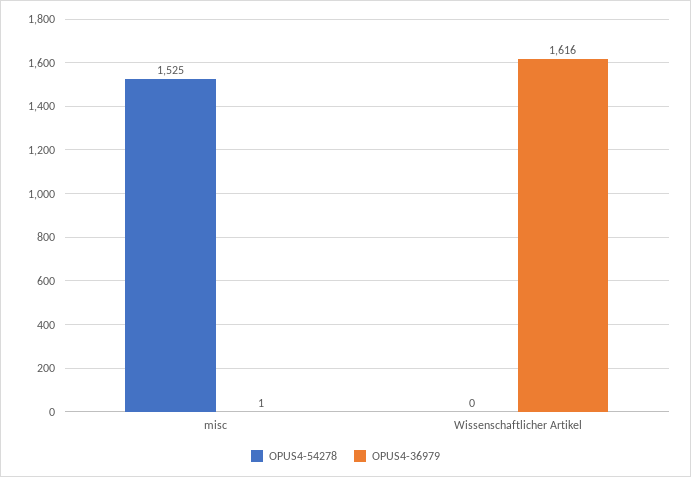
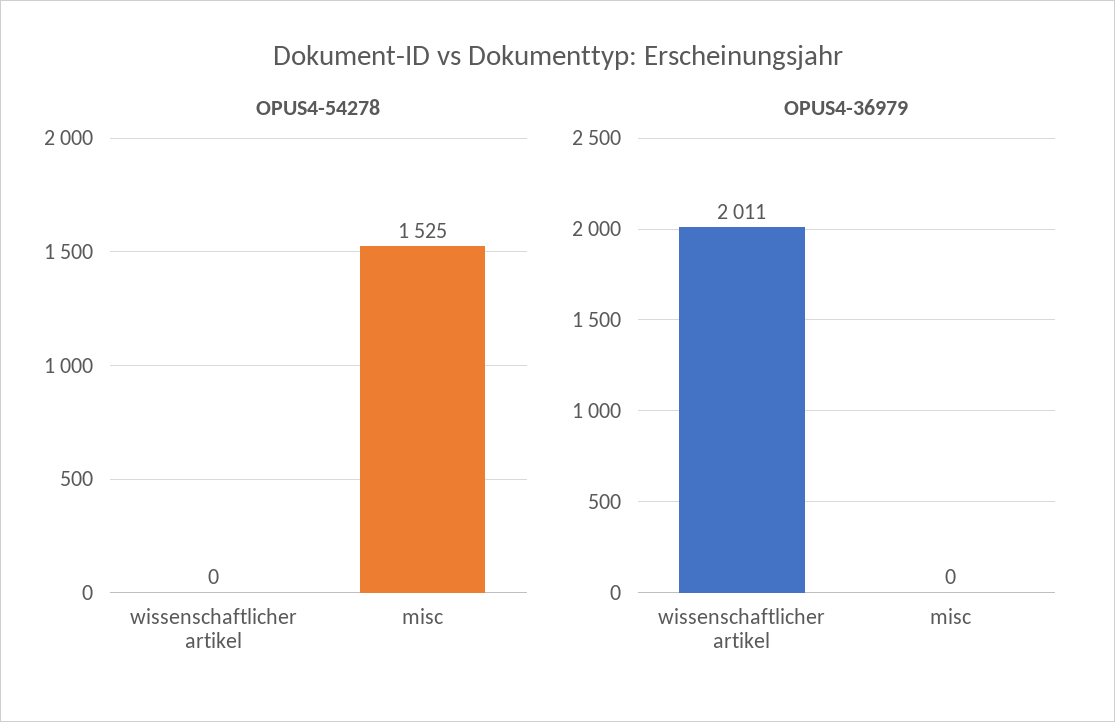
  {
    "OPUS4-54278": {
      "misc": 1525,
      "Wissenschaftlicher Artikel": 0
    },
    "OPUS4-36979": {
-     "misc": 1,
+     "misc": 0,
-     "Wissenschaftlicher Artikel": 1616
+     "Wissenschaftlicher Artikel": 2011
    }
  }

